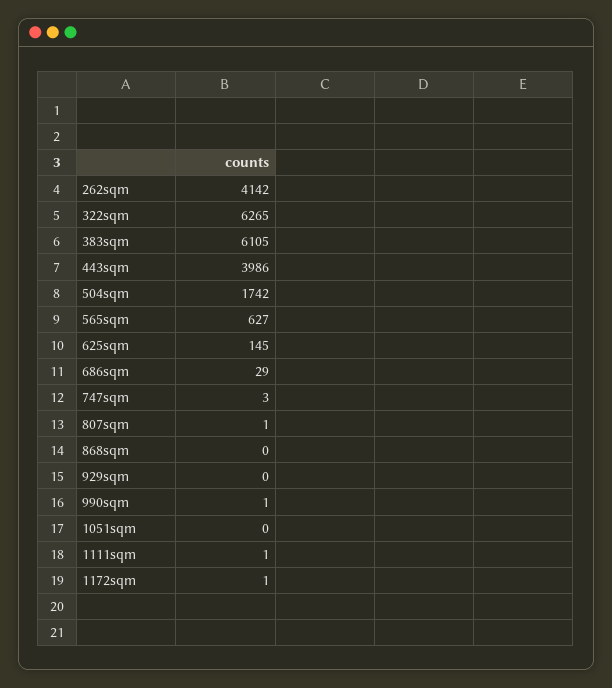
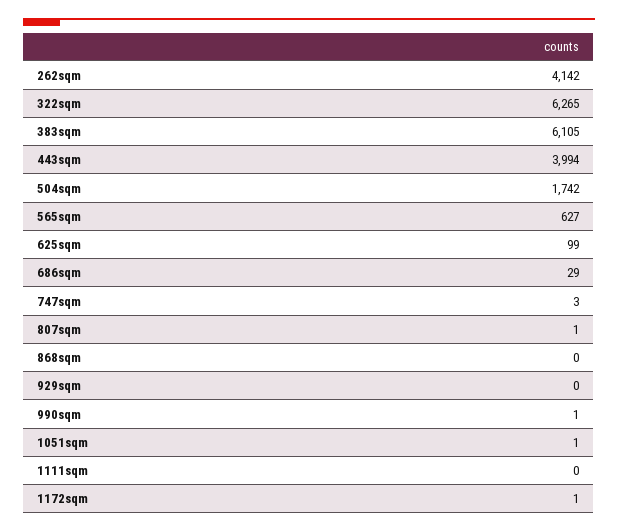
  {
    "262sqm": 4142,
    "322sqm": 6265,
    "383sqm": 6105,
-   "443sqm": 3986,
+   "443sqm": 3994,
    "504sqm": 1742,
    "565sqm": 627,
-   "625sqm": 145,
+   "625sqm": 99,
    "686sqm": 29,
    "747sqm": 3,
    "807sqm": 1,
    "868sqm": 0,
    "929sqm": 0,
    "990sqm": 1,
-   "1051sqm": 0,
+   "1051sqm": 1,
-   "1111sqm": 1,
+   "1111sqm": 0,
    "1172sqm": 1
  }

